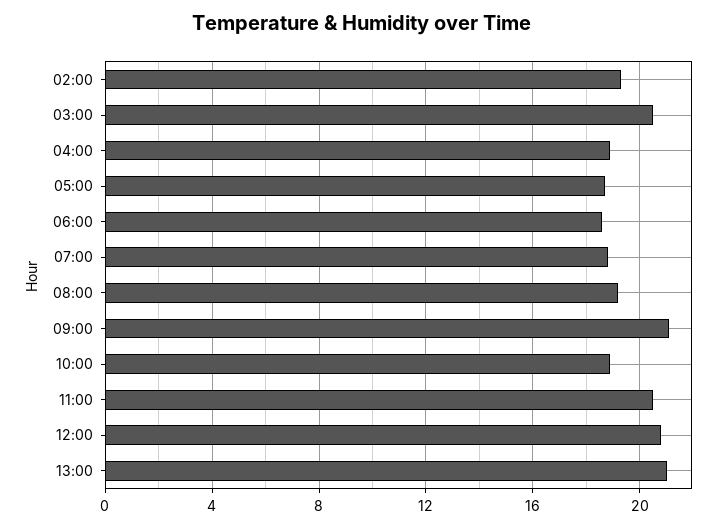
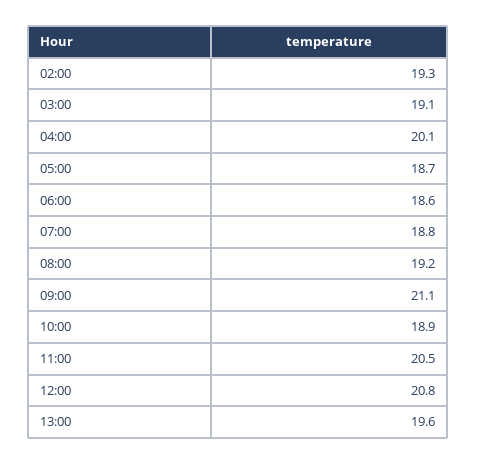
  {
    "02:00": 19.3,
-   "03:00": 20.5,
+   "03:00": 19.1,
-   "04:00": 19,
+   "04:00": 20.1,
    "05:00": 18.7,
    "06:00": 18.6,
    "07:00": 18.8,
    "08:00": 19.2,
    "09:00": 21.1,
    "10:00": 18.9,
    "11:00": 20.5,
    "12:00": 20.8,
-   "13:00": 21
+   "13:00": 19.6
  }

